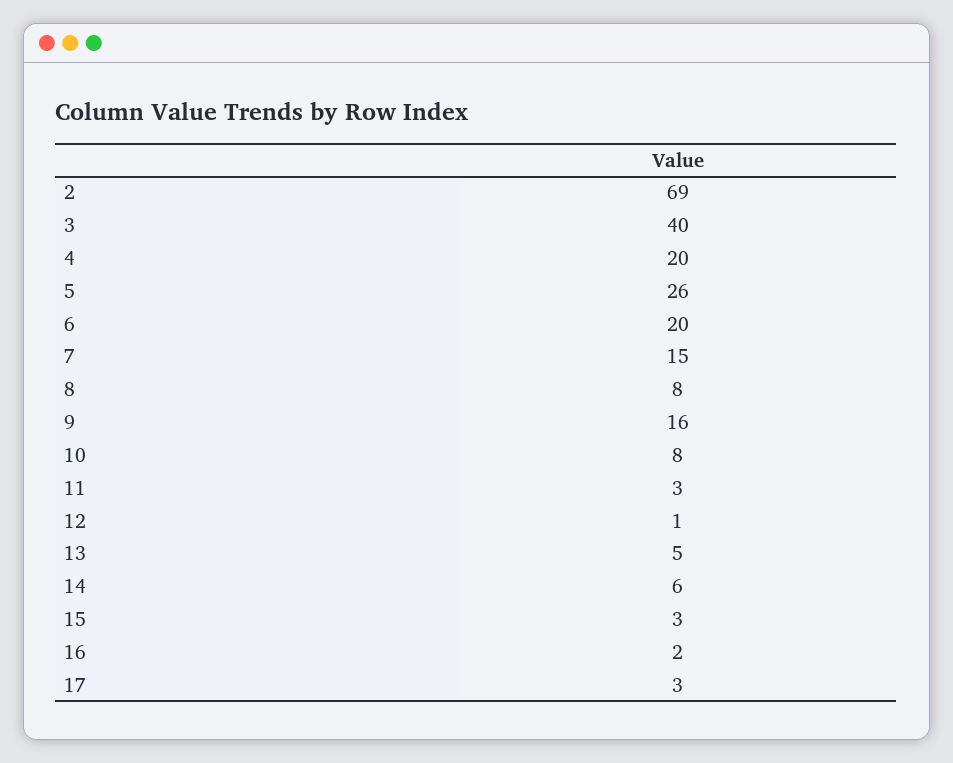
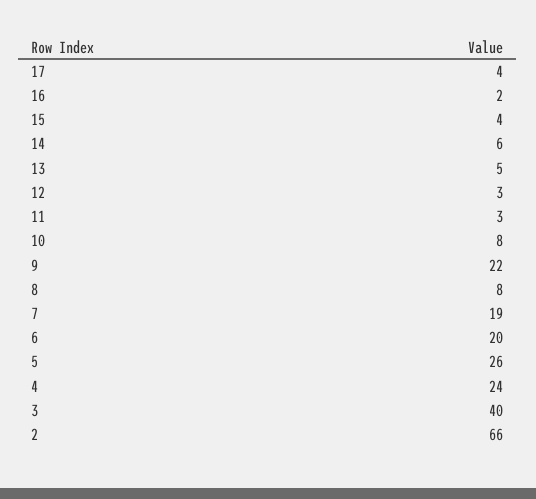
  {
-   "2": 69,
+   "2": 66,
    "3": 40,
-   "4": 20,
+   "4": 24,
    "5": 26,
    "6": 20,
-   "7": 15,
+   "7": 19,
    "8": 8,
-   "9": 16,
+   "9": 22,
    "10": 8,
    "11": 3,
-   "12": 1,
+   "12": 3,
    "13": 5,
    "14": 6,
-   "15": 3,
+   "15": 4,
    "16": 2,
-   "17": 3
+   "17": 4
  }

